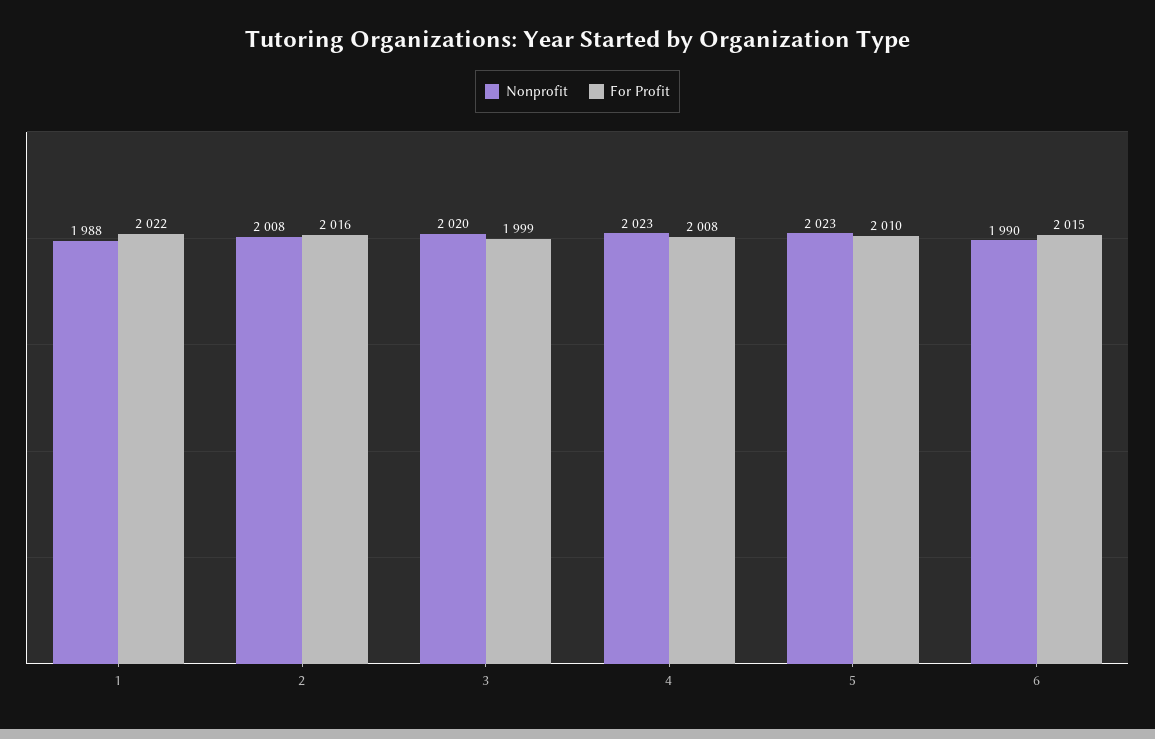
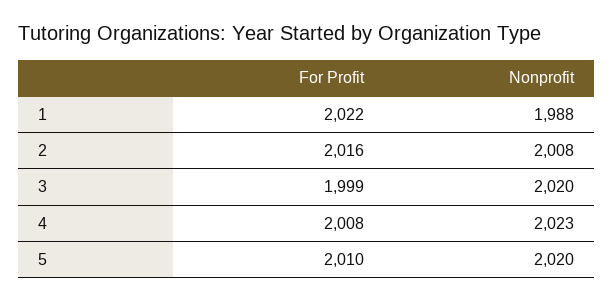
  {
    "Nonprofit": {
      "1": 1988,
      "2": 2008,
      "3": 2020,
      "4": 2023,
-     "5": 2023,
+     "5": 2020
-     "6": 1990
    },
    "For Profit": {
      "1": 2022,
      "2": 2016,
      "3": 1999,
      "4": 2008,
-     "5": 2010,
+     "5": 2010
-     "6": 2015
    }
  }

